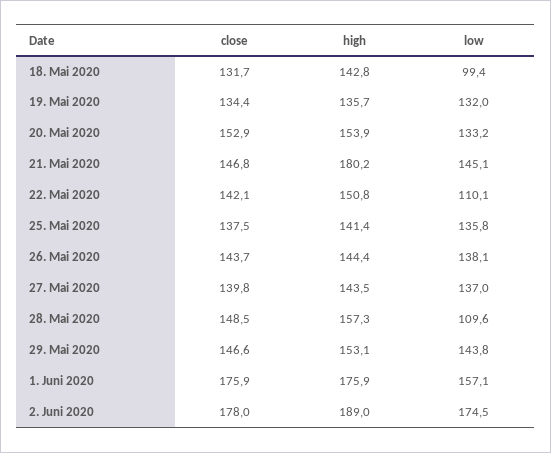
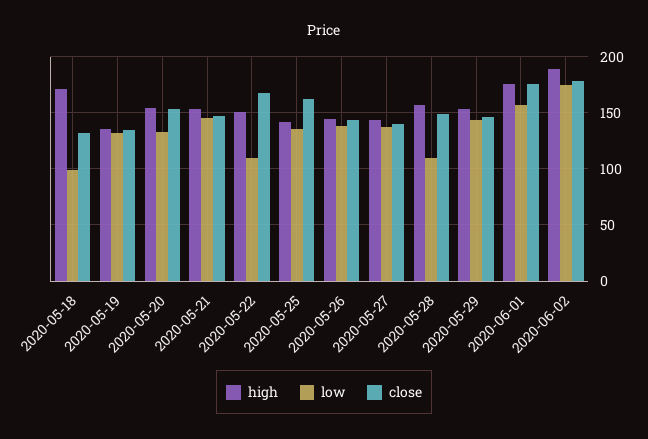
  {
    "close": {
      "18. Mai 2020": 131.7,
      "19. Mai 2020": 134.4,
      "20. Mai 2020": 152.9,
      "21. Mai 2020": 146.8,
-     "22. Mai 2020": 142.1,
+     "22. Mai 2020": 170,
-     "25. Mai 2020": 137.5,
+     "25. Mai 2020": 160,
      "26. Mai 2020": 143.7,
      "27. Mai 2020": 139.8,
      "28. Mai 2020": 148.5,
      "29. Mai 2020": 146.6,
      "1. Juni 2020": 175.9,
      "2. Juni 2020": 178
    },
    "high": {
-     "18. Mai 2020": 142.8,
+     "18. Mai 2020": 170,
      "19. Mai 2020": 135.7,
      "20. Mai 2020": 153.9,
-     "21. Mai 2020": 180.2,
+     "21. Mai 2020": 150,
      "22. Mai 2020": 150.8,
      "25. Mai 2020": 141.4,
      "26. Mai 2020": 144.4,
      "27. Mai 2020": 143.5,
      "28. Mai 2020": 157.3,
      "29. Mai 2020": 153.1,
      "1. Juni 2020": 175.9,
      "2. Juni 2020": 189
    },
    "low": {
      "18. Mai 2020": 99.4,
      "19. Mai 2020": 132,
      "20. Mai 2020": 133.2,
      "21. Mai 2020": 145.1,
      "22. Mai 2020": 110.1,
      "25. Mai 2020": 135.8,
      "26. Mai 2020": 138.1,
      "27. Mai 2020": 137,
      "28. Mai 2020": 109.6,
      "29. Mai 2020": 143.8,
      "1. Juni 2020": 157.1,
      "2. Juni 2020": 174.5
    }
  }

